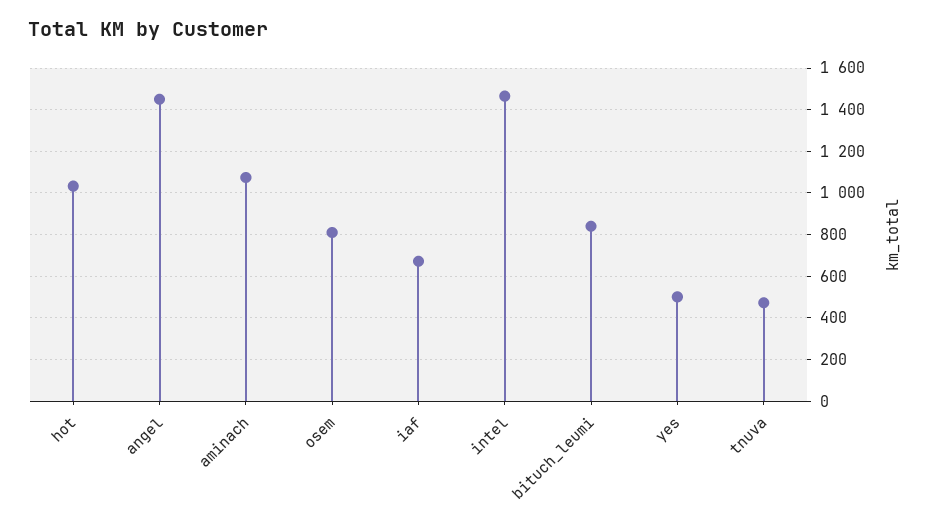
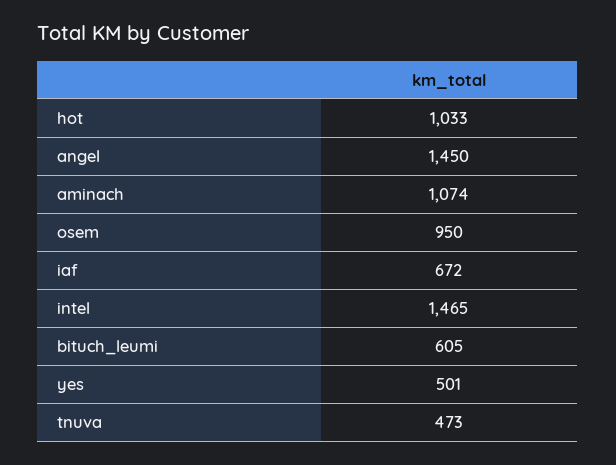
  {
    "hot": 1033,
    "angel": 1450,
    "aminach": 1074,
-   "osem": 800,
+   "osem": 950,
    "iaf": 672,
    "intel": 1465,
-   "bituch_leumi": 850,
+   "bituch_leumi": 605,
    "yes": 501,
    "tnuva": 473
  }

